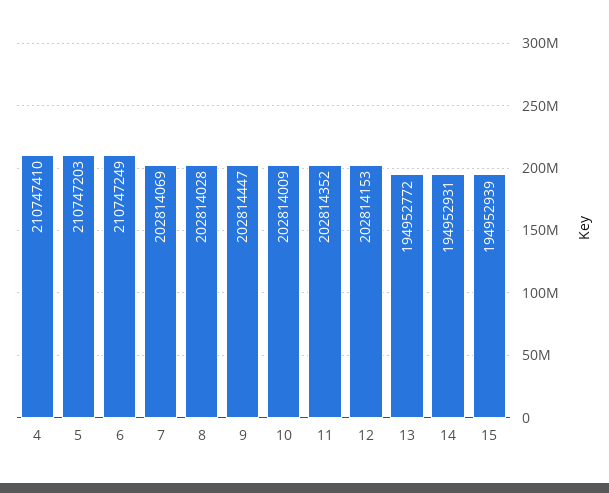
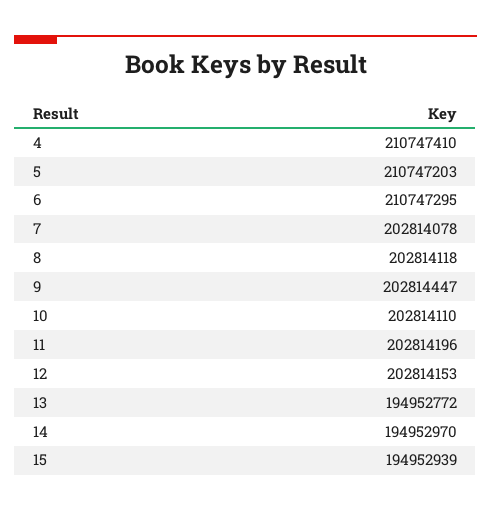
  {
    "4": 210747410,
    "5": 210747203,
-   "6": 210747249,
+   "6": 210747295,
-   "7": 202814069,
+   "7": 202814078,
-   "8": 202814028,
+   "8": 202814118,
    "9": 202814447,
-   "10": 202814009,
+   "10": 202814110,
-   "11": 202814352,
+   "11": 202814196,
    "12": 202814153,
    "13": 194952772,
-   "14": 194952931,
+   "14": 194952970,
    "15": 194952939
  }

